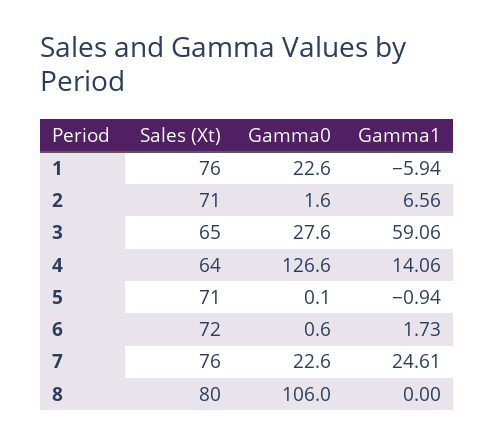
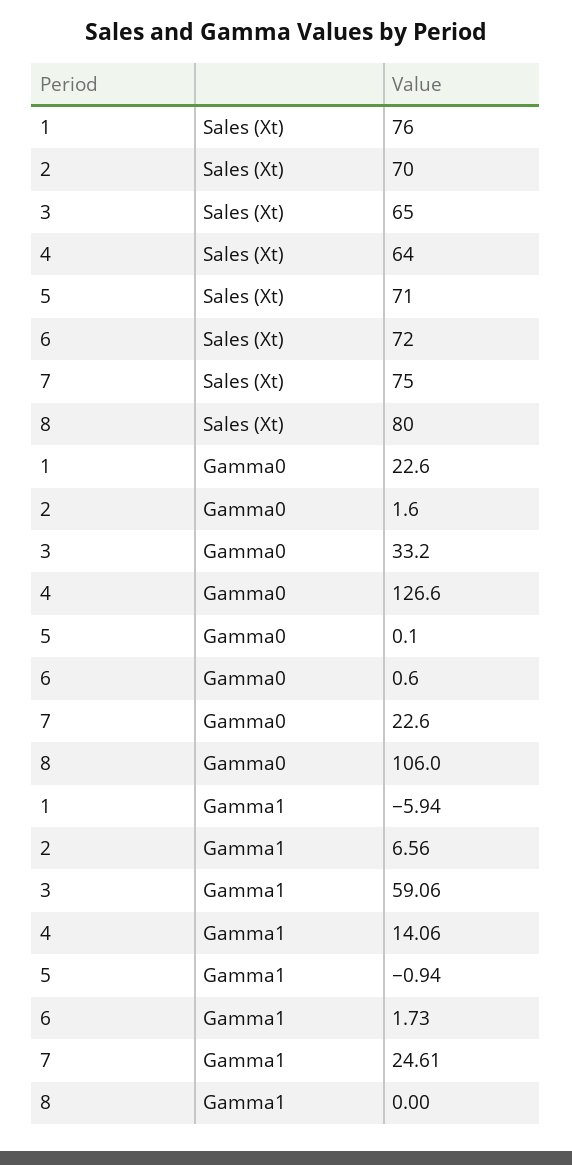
  {
    "Sales (Xt)": {
      "1": 76,
-     "2": 71,
+     "2": 70,
      "3": 65,
      "4": 64,
      "5": 71,
      "6": 72,
-     "7": 76,
+     "7": 75,
      "8": 80
    },
    "Gamma0": {
      "1": 22.6,
      "2": 1.6,
-     "3": 27.6,
+     "3": 33.2,
      "4": 126.6,
      "5": 0.1,
      "6": 0.6,
      "7": 22.6,
      "8": 106
    },
    "Gamma1": {
      "1": -5.94,
      "2": 6.56,
      "3": 59.06,
      "4": 14.06,
      "5": -0.94,
      "6": 1.73,
      "7": 24.61,
      "8": 0
    }
  }

